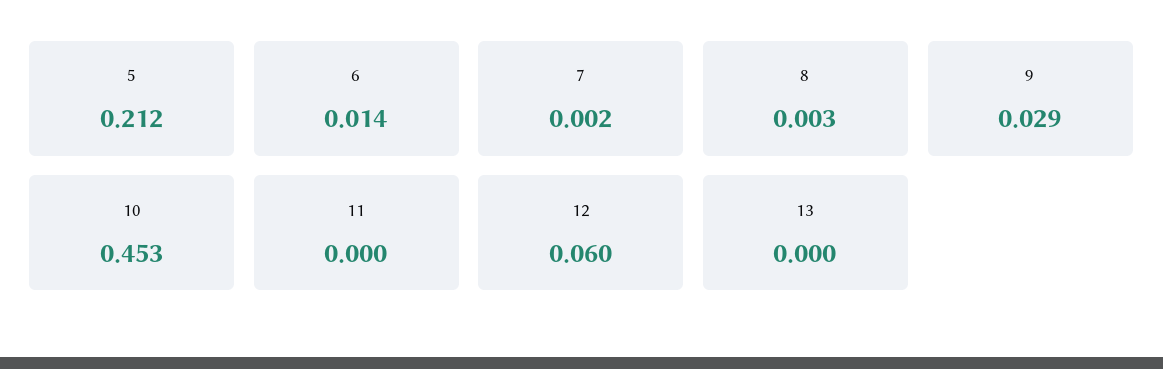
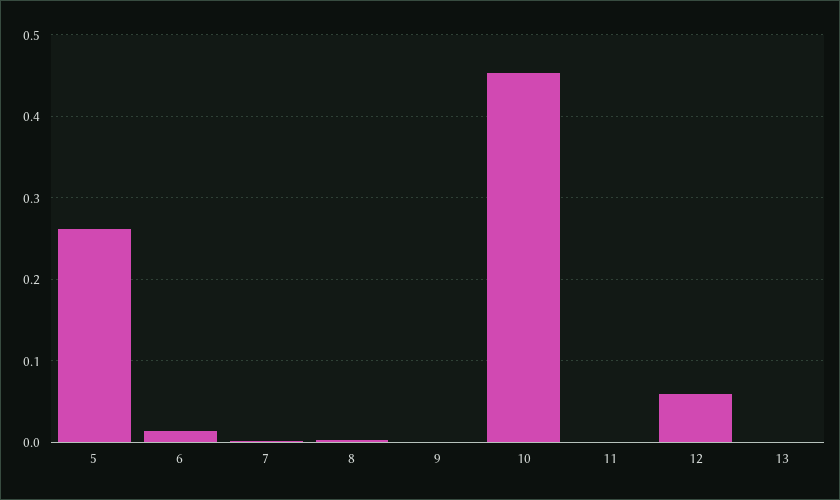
  {
-   "5": 0.212,
+   "5": 0.26,
    "6": 0.014,
    "7": 0.002,
    "8": 0.003,
-   "9": 0.029,
+   "9": 0,
    "10": 0.453,
    "11": 0,
    "12": 0.06,
    "13": 0
  }

